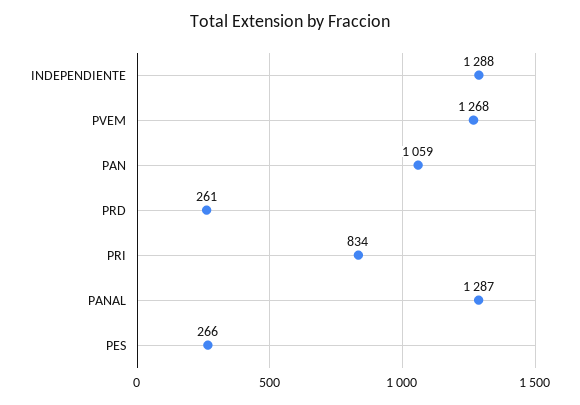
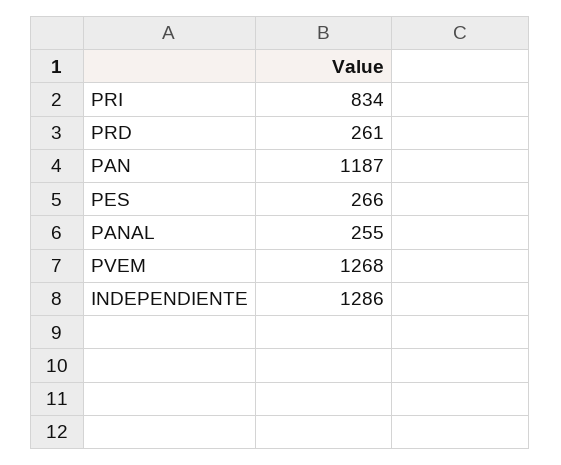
  {
-   "INDEPENDIENTE": 1288,
+   "INDEPENDIENTE": 1286,
    "PVEM": 1268,
-   "PAN": 1059,
+   "PAN": 1187,
    "PRD": 261,
    "PRI": 834,
-   "PANAL": 1287,
+   "PANAL": 255,
    "PES": 266
  }

